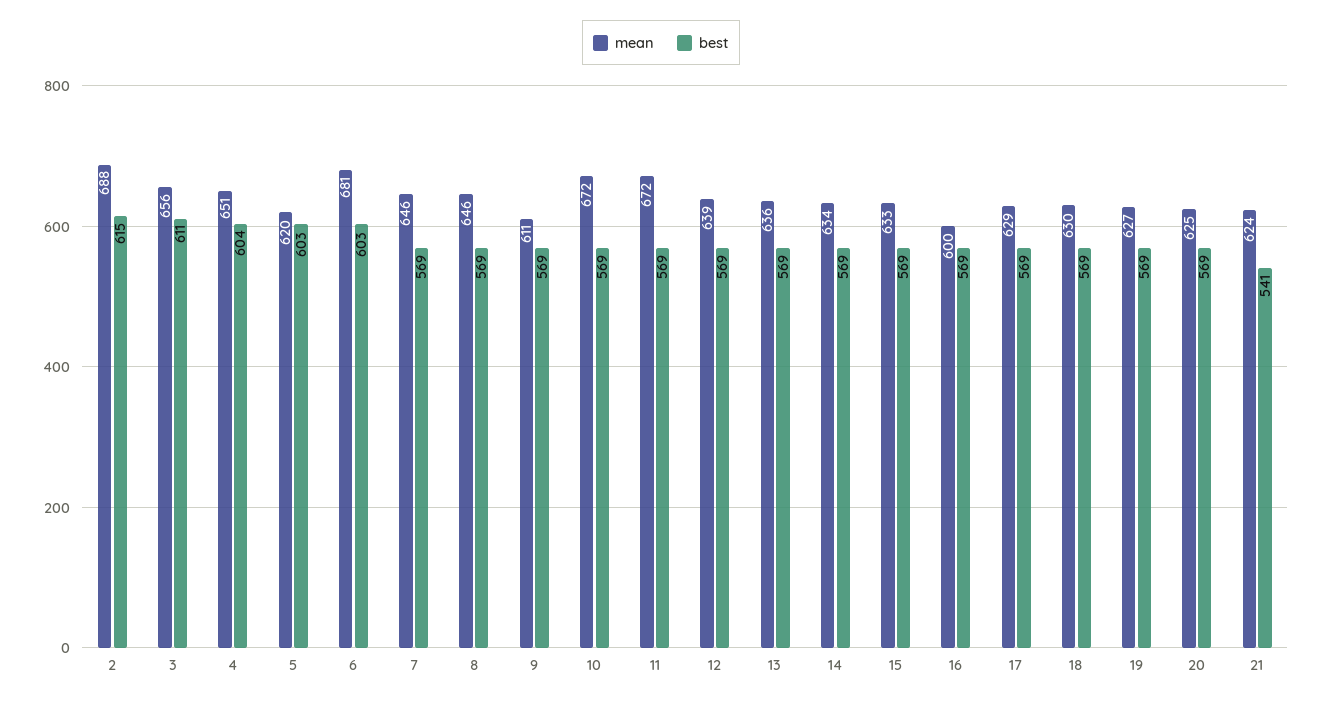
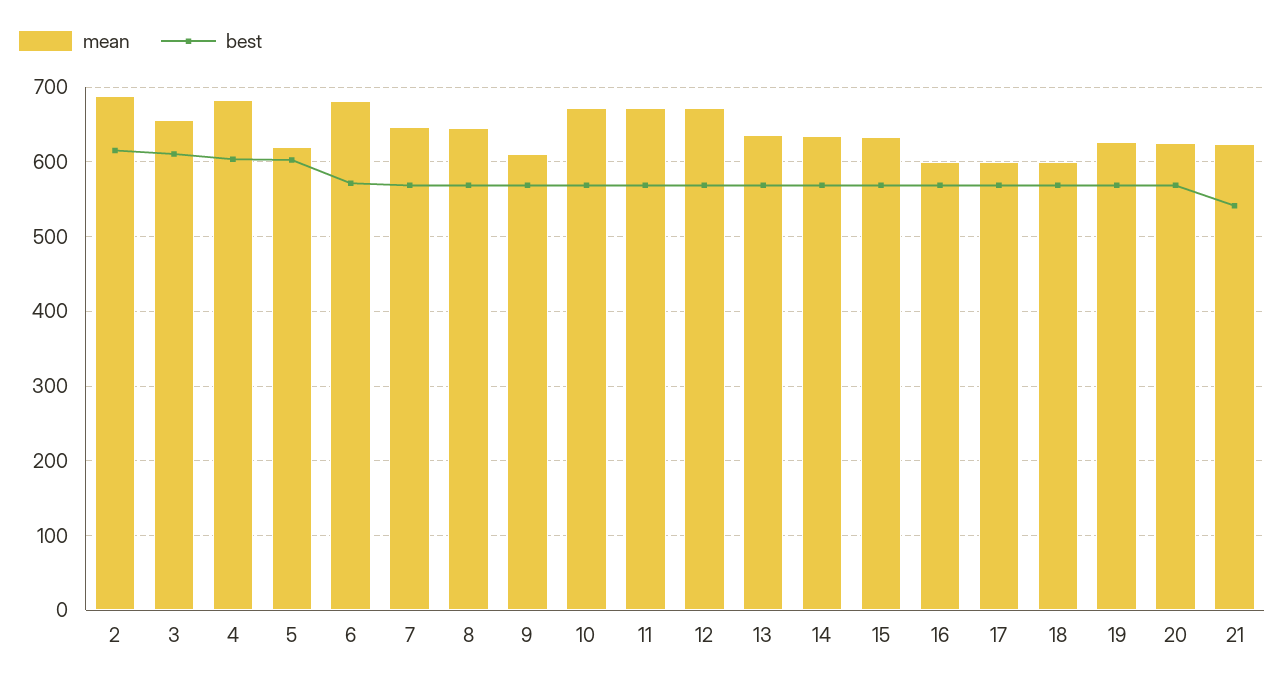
  {
    "mean": {
      "2": 688,
      "3": 656,
-     "4": 651,
+     "4": 680,
      "5": 620,
      "6": 681,
      "7": 646,
      "8": 646,
      "9": 611,
      "10": 672,
      "11": 672,
-     "12": 639,
+     "12": 670,
      "13": 636,
      "14": 634,
      "15": 633,
      "16": 600,
-     "17": 629,
+     "17": 600,
-     "18": 630,
+     "18": 600,
      "19": 627,
      "20": 625,
      "21": 624
    },
    "best": {
      "2": 615,
      "3": 611,
      "4": 604,
      "5": 603,
-     "6": 603,
+     "6": 570,
      "7": 569,
      "8": 569,
      "9": 569,
      "10": 569,
      "11": 569,
      "12": 569,
      "13": 569,
      "14": 569,
      "15": 569,
      "16": 569,
      "17": 569,
      "18": 569,
      "19": 569,
      "20": 569,
      "21": 541
    }
  }

